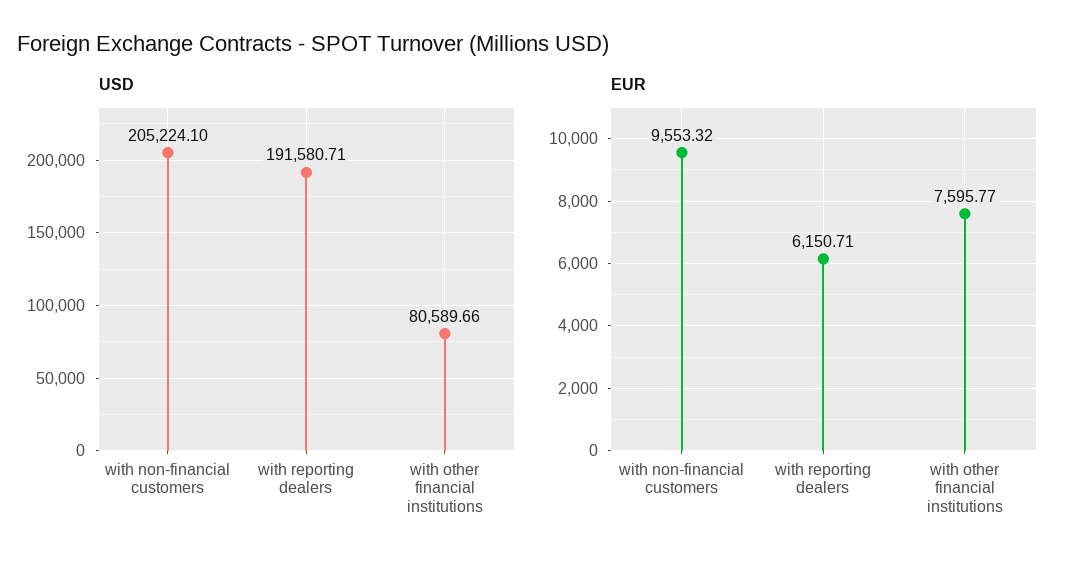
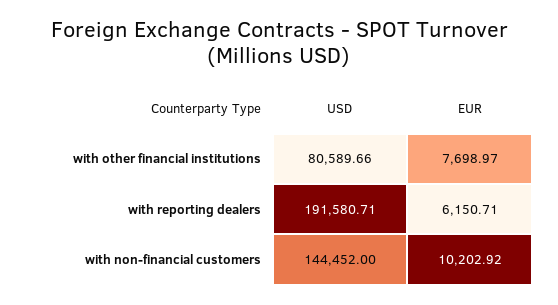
  {
    "USD": {
-     "with non-financial customers": 205224.1,
+     "with non-financial customers": 144452,
      "with reporting dealers": 191580.71,
      "with other financial institutions": 80589.66
    },
    "EUR": {
-     "with non-financial customers": 9553.32,
+     "with non-financial customers": 10202.92,
      "with reporting dealers": 6150.71,
-     "with other financial institutions": 7595.77
+     "with other financial institutions": 7698.97
    }
  }

